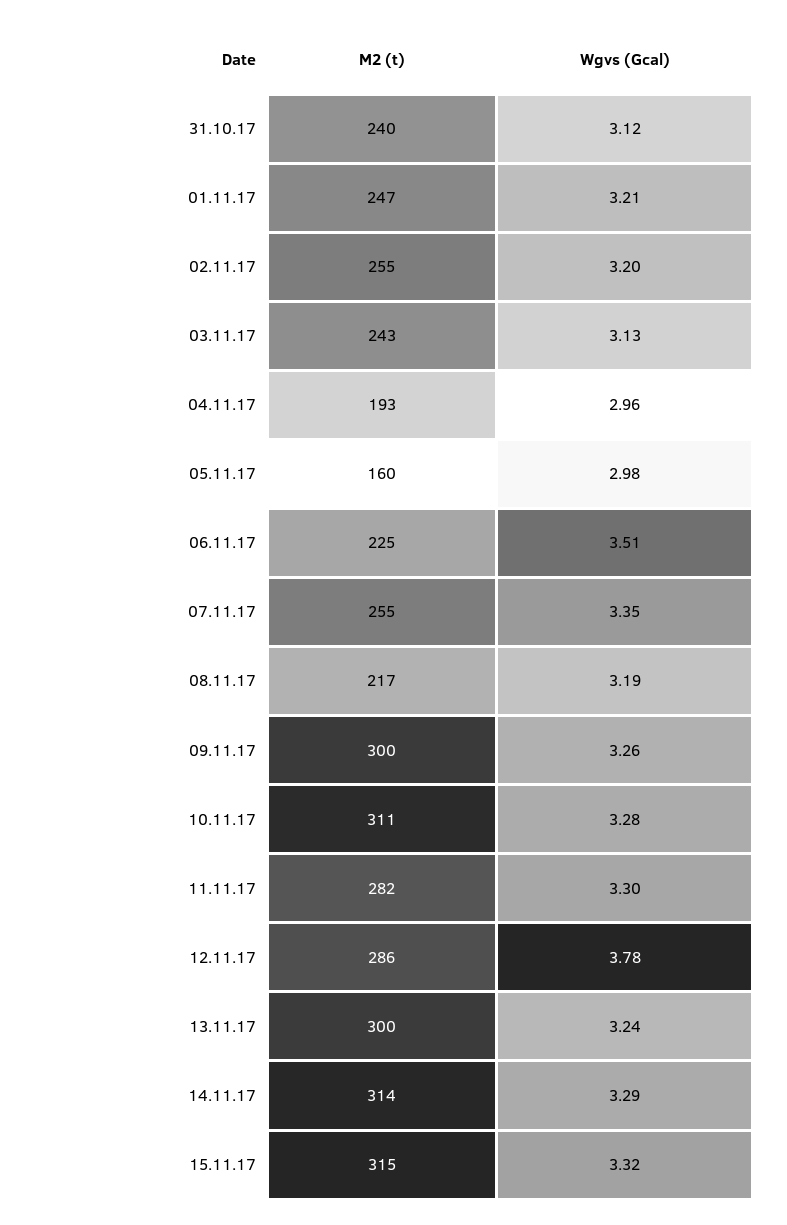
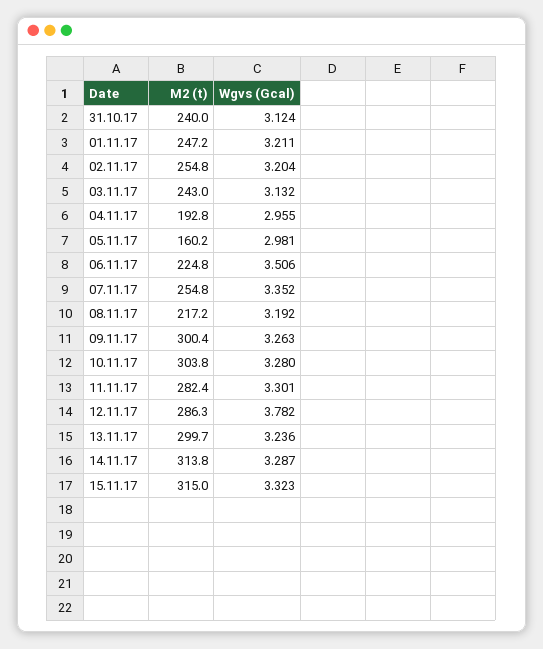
  {
    "M2 (t)": {
      "31.10.17": 240,
      "01.11.17": 247.2,
      "02.11.17": 254.8,
      "03.11.17": 243,
      "04.11.17": 192.8,
      "05.11.17": 160.2,
      "06.11.17": 224.8,
      "07.11.17": 254.8,
      "08.11.17": 217.2,
      "09.11.17": 300.4,
-     "10.11.17": 311,
+     "10.11.17": 303.8,
      "11.11.17": 282.4,
      "12.11.17": 286.3,
      "13.11.17": 299.7,
      "14.11.17": 313.8,
      "15.11.17": 315
    },
    "Wgvs (Gcal)": {
      "31.10.17": 3.124,
      "01.11.17": 3.211,
      "02.11.17": 3.204,
      "03.11.17": 3.132,
      "04.11.17": 2.955,
      "05.11.17": 2.981,
      "06.11.17": 3.506,
      "07.11.17": 3.352,
      "08.11.17": 3.192,
      "09.11.17": 3.263,
      "10.11.17": 3.28,
      "11.11.17": 3.301,
      "12.11.17": 3.782,
      "13.11.17": 3.236,
      "14.11.17": 3.287,
      "15.11.17": 3.323
    }
  }

